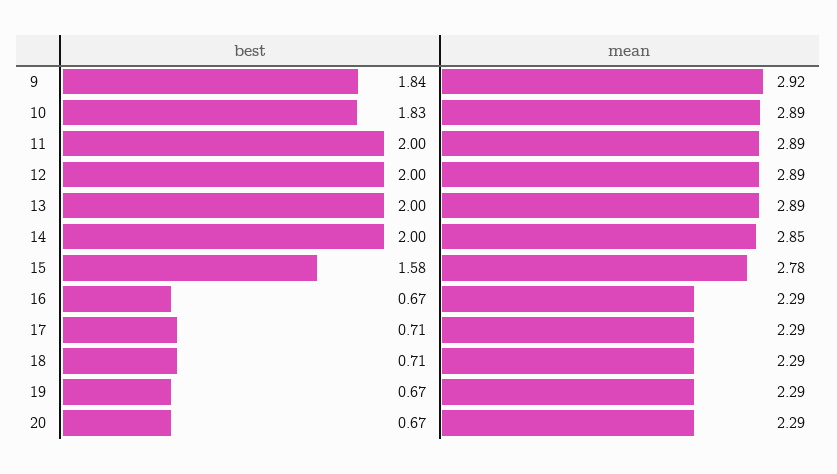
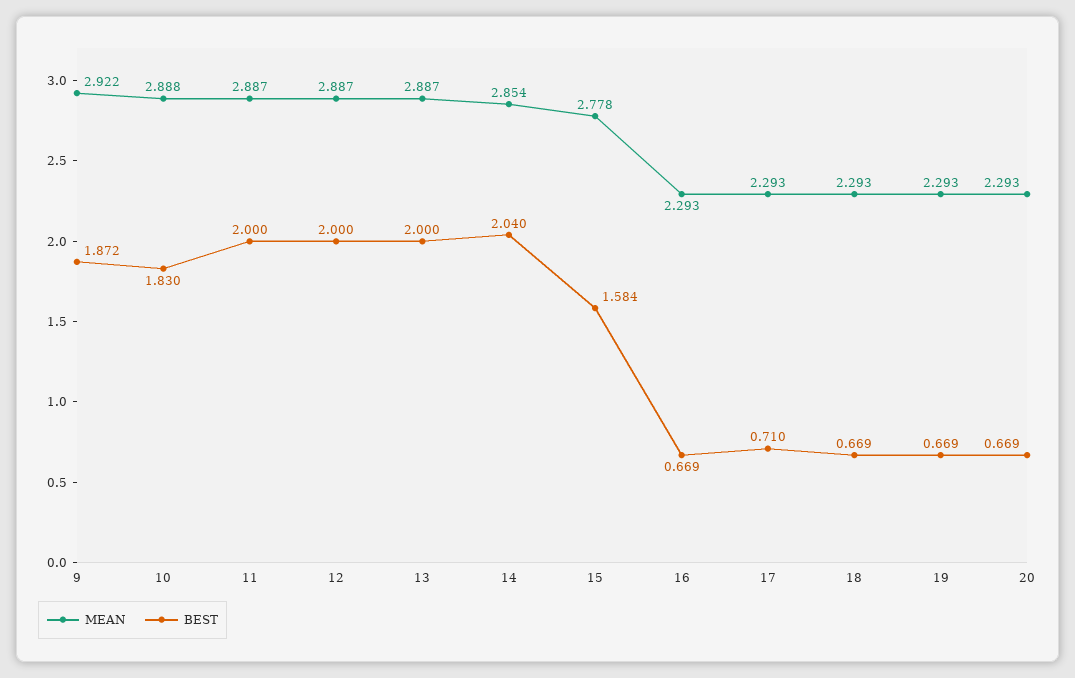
  {
    "best": {
-     "9": 1.84,
+     "9": 1.872,
      "10": 1.83,
      "11": 2,
      "12": 2,
      "13": 2,
-     "14": 2,
+     "14": 2.04,
      "15": 1.584,
      "16": 0.669,
      "17": 0.71,
-     "18": 0.71,
+     "18": 0.669,
      "19": 0.669,
      "20": 0.669
    },
    "mean": {
      "9": 2.922,
      "10": 2.888,
      "11": 2.887,
      "12": 2.887,
      "13": 2.887,
      "14": 2.854,
      "15": 2.778,
      "16": 2.293,
      "17": 2.293,
      "18": 2.293,
      "19": 2.293,
      "20": 2.293
    }
  }

